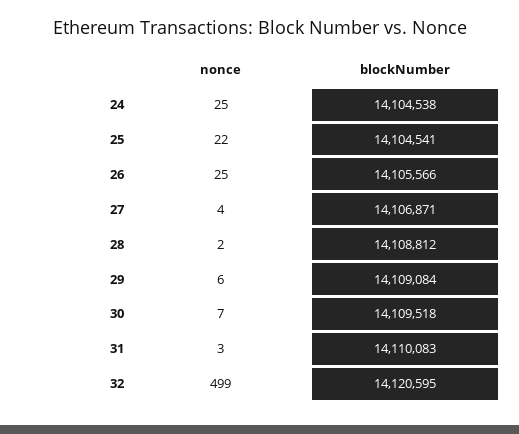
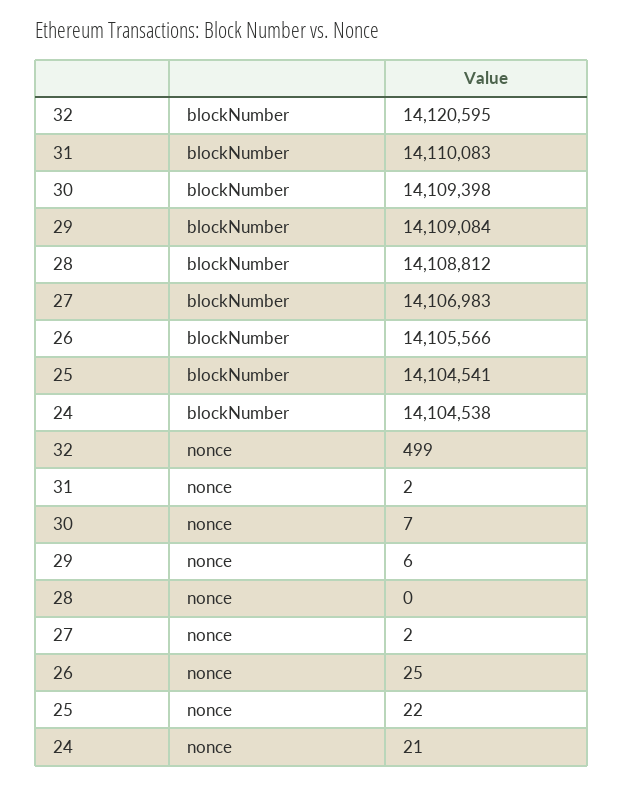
  {
    "nonce": {
-     "24": 25,
+     "24": 21,
      "25": 22,
      "26": 25,
-     "27": 4,
+     "27": 2,
-     "28": 2,
+     "28": 0,
      "29": 6,
      "30": 7,
-     "31": 3,
+     "31": 2,
      "32": 499
    },
    "blockNumber": {
      "24": 14104538,
      "25": 14104541,
      "26": 14105566,
-     "27": 14106871,
+     "27": 14106983,
      "28": 14108812,
      "29": 14109084,
-     "30": 14109518,
+     "30": 14109398,
      "31": 14110083,
      "32": 14120595
    }
  }

